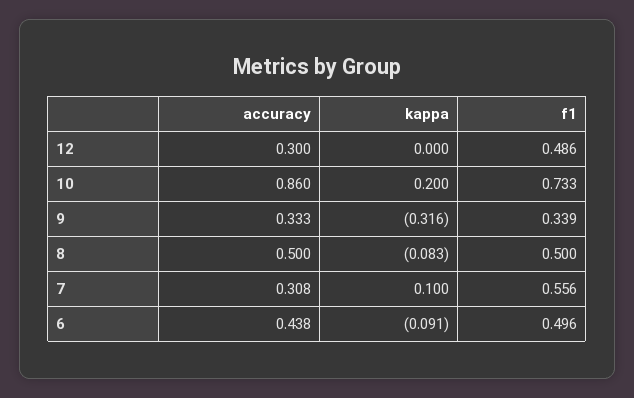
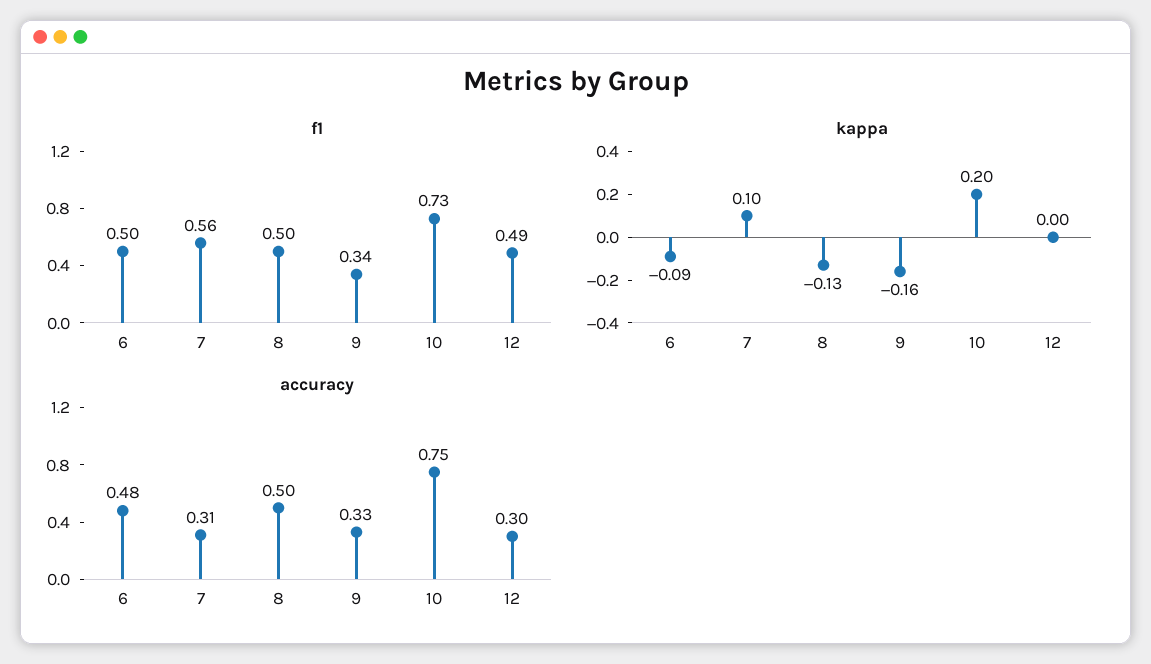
  {
    "accuracy": {
      "12": 0.3,
-     "10": 0.86,
+     "10": 0.75,
      "9": 0.333,
      "8": 0.5,
      "7": 0.308,
-     "6": 0.438
+     "6": 0.48
    },
    "kappa": {
      "12": 0,
      "10": 0.2,
-     "9": -0.316,
+     "9": -0.16,
-     "8": -0.083,
+     "8": -0.13,
      "7": 0.1,
      "6": -0.091
    },
    "f1": {
      "12": 0.486,
      "10": 0.733,
      "9": 0.339,
      "8": 0.5,
      "7": 0.556,
      "6": 0.496
    }
  }

